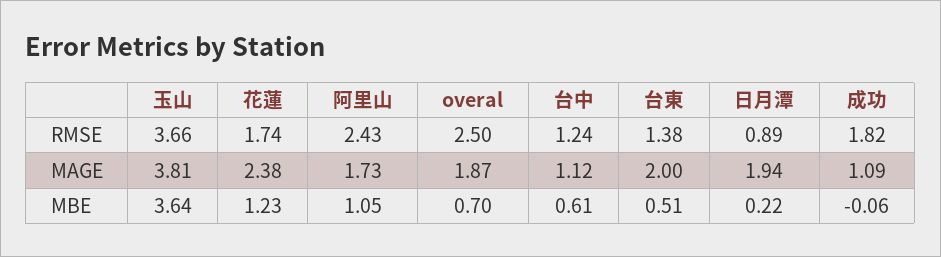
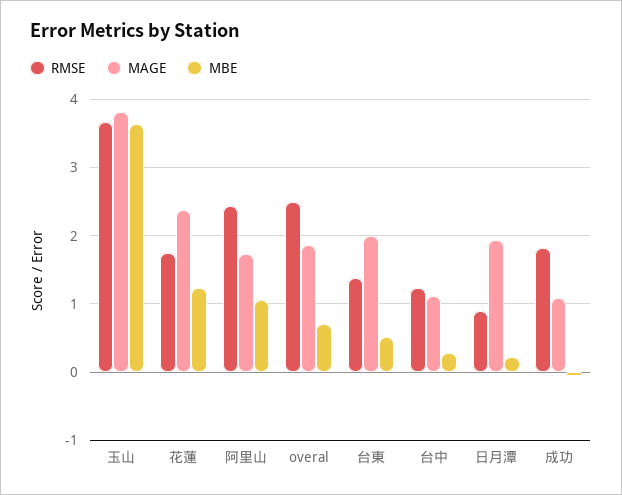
  {
    "RMSE": {
      "玉山": 3.66,
      "花蓮": 1.74,
      "阿里山": 2.43,
      "overal": 2.5,
      "台中": 1.24,
      "台東": 1.38,
      "日月潭": 0.89,
      "成功": 1.82
    },
    "MAGE": {
      "玉山": 3.81,
      "花蓮": 2.38,
      "阿里山": 1.73,
      "overal": 1.87,
      "台中": 1.12,
      "台東": 2,
      "日月潭": 1.94,
      "成功": 1.09
    },
    "MBE": {
      "玉山": 3.64,
      "花蓮": 1.23,
      "阿里山": 1.05,
      "overal": 0.7,
-     "台中": 0.61,
+     "台中": 0.3,
      "台東": 0.51,
      "日月潭": 0.22,
      "成功": -0.06
    }
  }

